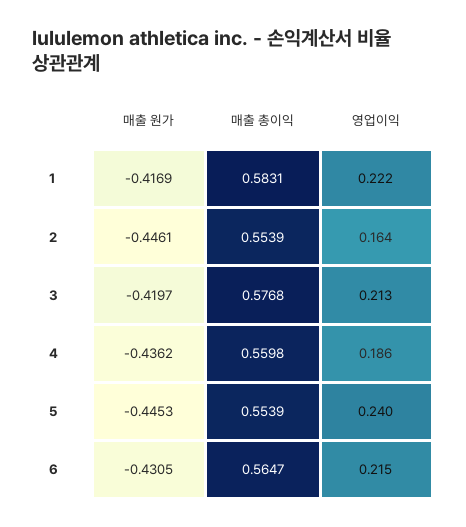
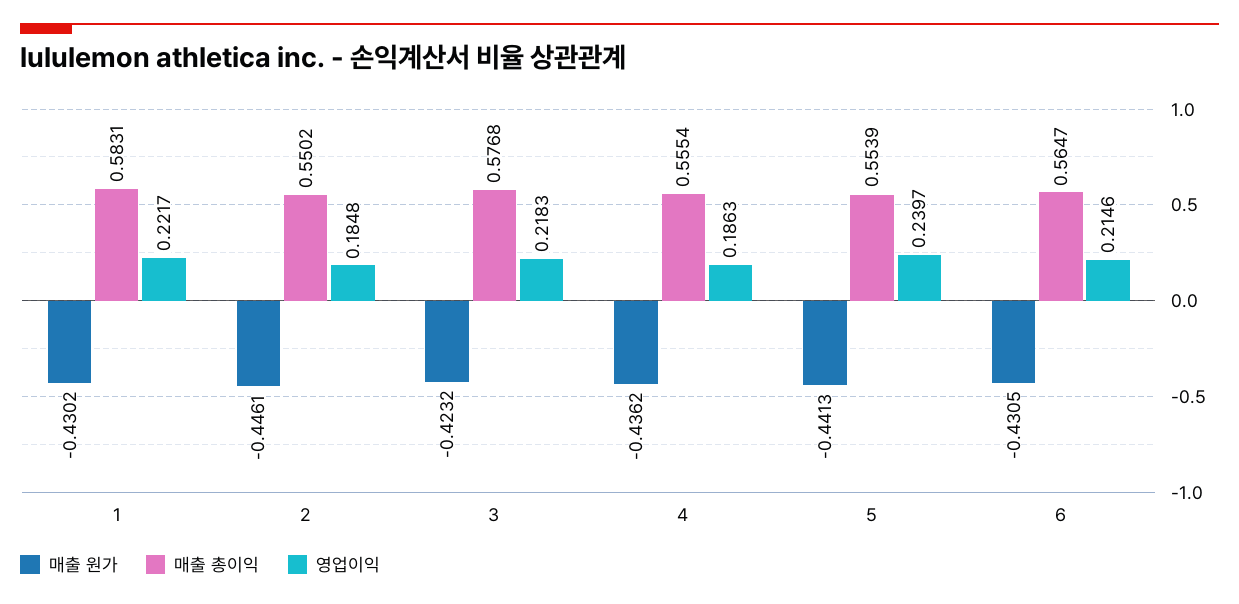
  {
    "매출 원가": {
-     "1": -0.4169,
+     "1": -0.4302,
      "2": -0.4461,
-     "3": -0.4197,
+     "3": -0.4232,
      "4": -0.4362,
-     "5": -0.4453,
+     "5": -0.4413,
      "6": -0.4305
    },
    "매출 총이익": {
      "1": 0.5831,
-     "2": 0.5539,
+     "2": 0.5502,
      "3": 0.5768,
-     "4": 0.5598,
+     "4": 0.5554,
      "5": 0.5539,
      "6": 0.5647
    },
    "영업이익": {
      "1": 0.2217,
-     "2": 0.164,
+     "2": 0.1848,
-     "3": 0.213,
+     "3": 0.2183,
      "4": 0.1863,
      "5": 0.2397,
      "6": 0.2146
    }
  }

